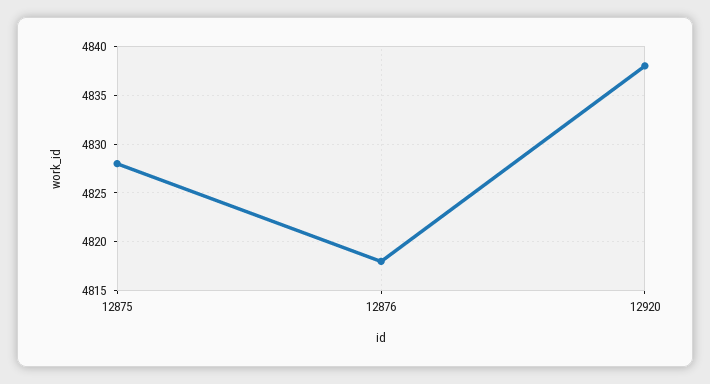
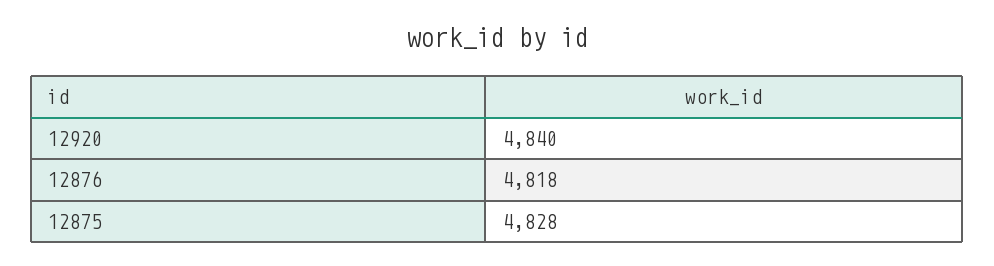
  {
    "12875": 4828,
    "12876": 4818,
-   "12920": 4838
+   "12920": 4840
  }

